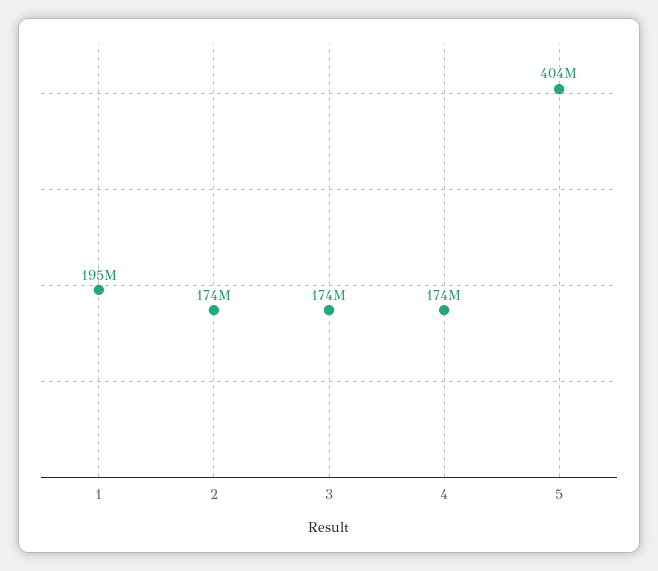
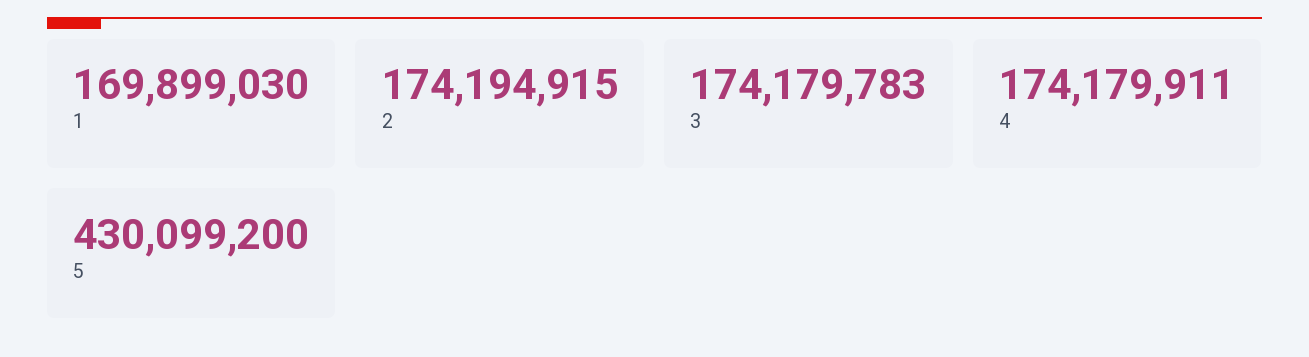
  {
-   "1": 195000000,
+   "1": 169899030,
    "2": 174194915,
    "3": 174179783,
    "4": 174179911,
-   "5": 404000000
+   "5": 430099200
  }

